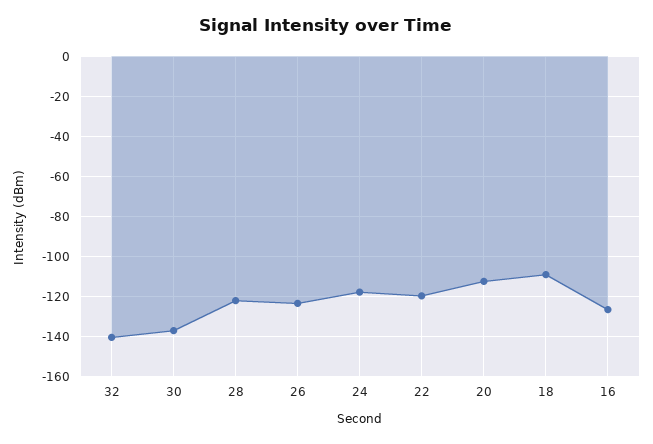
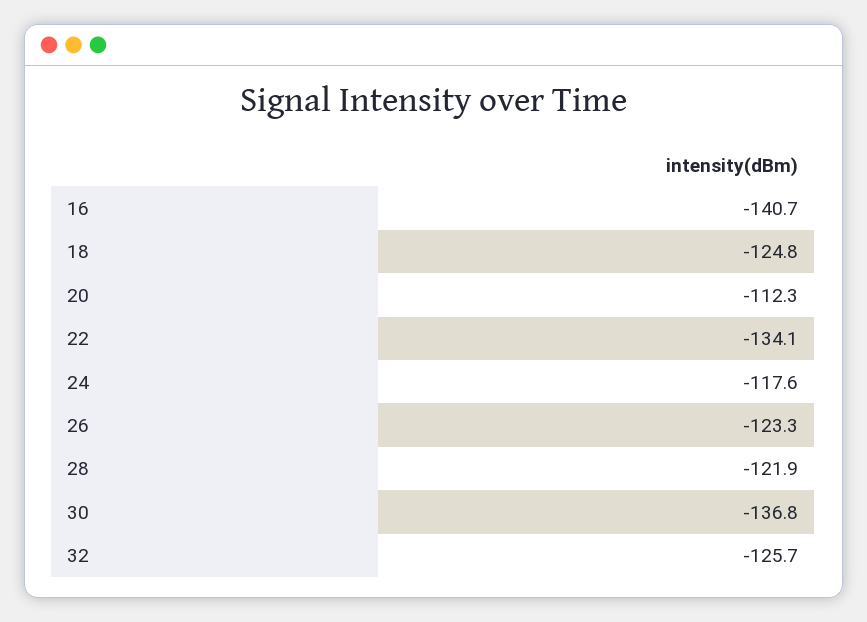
  {
-   "32": -140,
+   "32": -125.7,
    "30": -136.8,
    "28": -121.9,
    "26": -123.3,
    "24": -117.6,
-   "22": -120,
+   "22": -134.1,
    "20": -112.3,
-   "18": -110,
+   "18": -124.8,
-   "16": -125
+   "16": -140.7
  }

